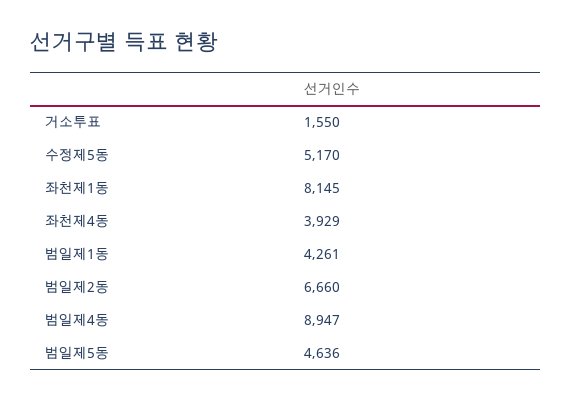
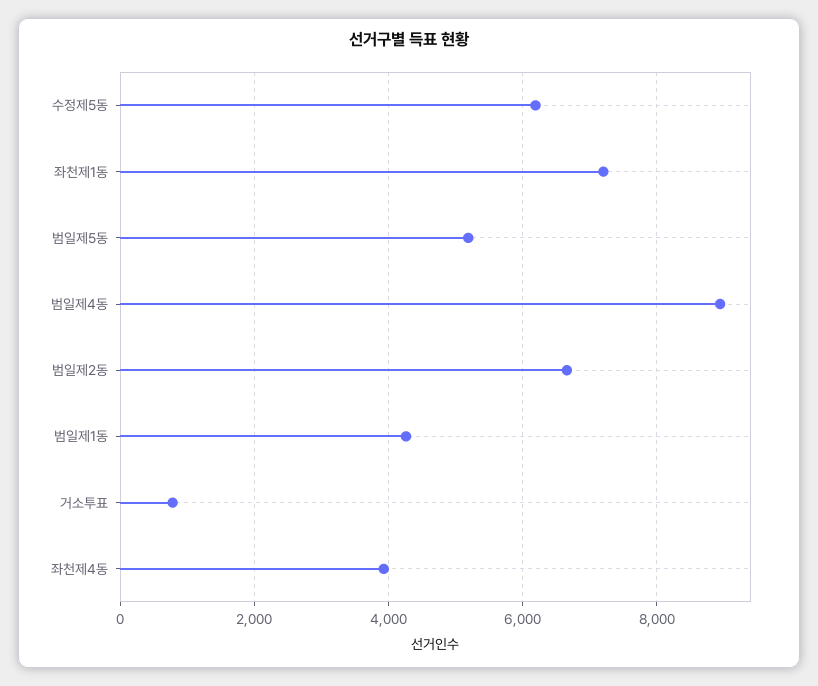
  {
-   "거소투표": 1550,
+   "거소투표": 800,
-   "수정제5동": 5170,
+   "수정제5동": 6200,
-   "좌천제1동": 8145,
+   "좌천제1동": 7200,
    "좌천제4동": 3929,
    "범일제1동": 4261,
    "범일제2동": 6660,
    "범일제4동": 8947,
-   "범일제5동": 4636
+   "범일제5동": 5200
  }

